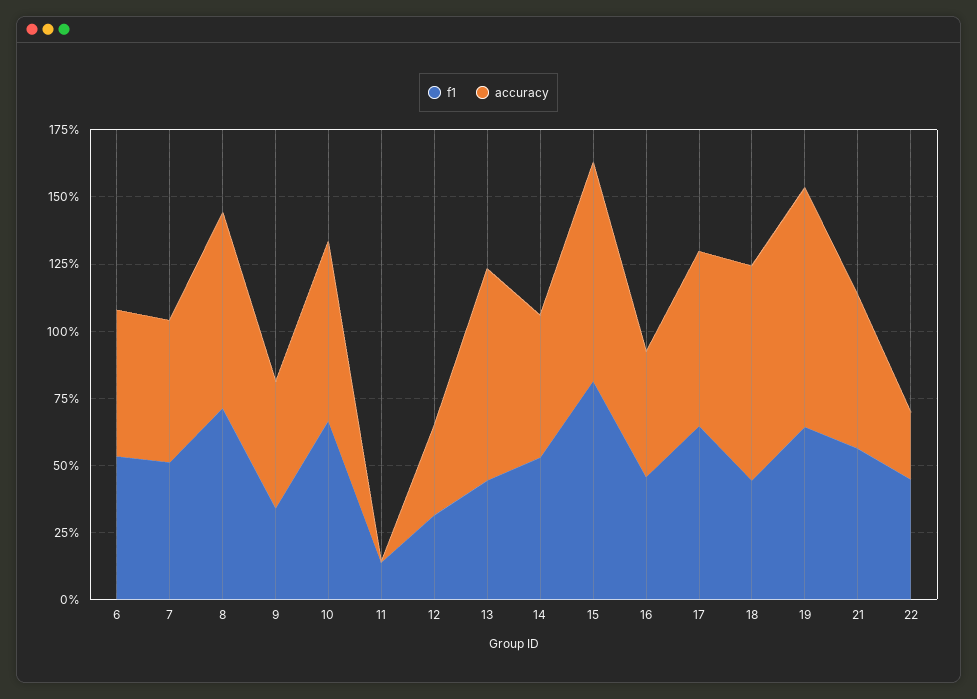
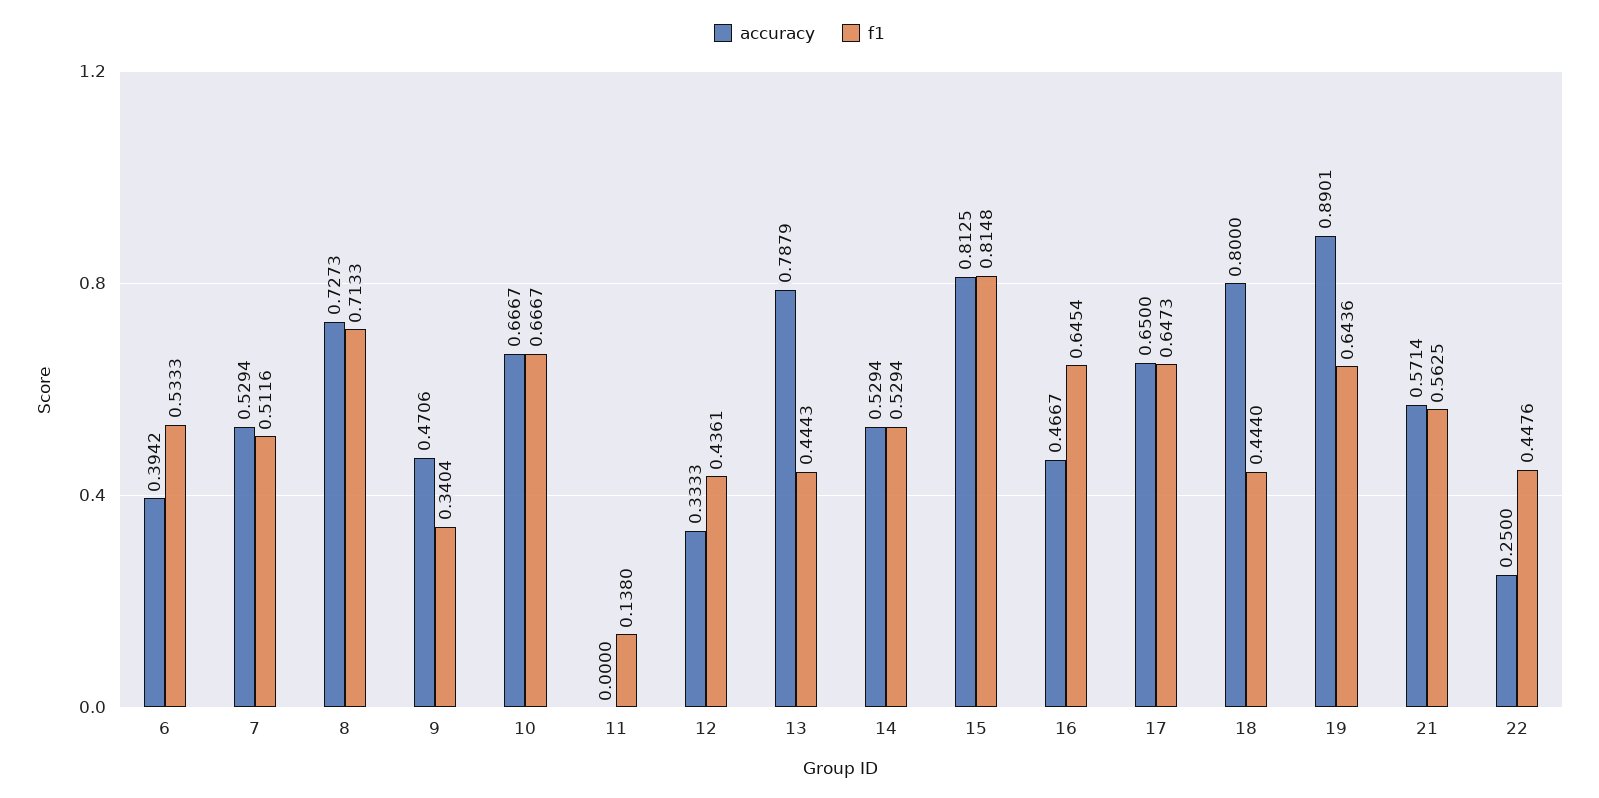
  {
    "f1": {
      "6": 0.5333,
      "7": 0.5116,
      "8": 0.7133,
      "9": 0.3404,
      "10": 0.6667,
      "11": 0.138,
-     "12": 0.3,
+     "12": 0.4361,
      "13": 0.4443,
      "14": 0.5294,
      "15": 0.8148,
-     "16": 0.45,
+     "16": 0.6454,
      "17": 0.6473,
      "18": 0.444,
      "19": 0.6436,
      "21": 0.5625,
      "22": 0.4476
    },
    "accuracy": {
-     "6": 0.55,
+     "6": 0.3942,
      "7": 0.5294,
      "8": 0.7273,
      "9": 0.4706,
      "10": 0.6667,
      "11": 0,
      "12": 0.3333,
      "13": 0.7879,
      "14": 0.5294,
      "15": 0.8125,
      "16": 0.4667,
      "17": 0.65,
      "18": 0.8,
      "19": 0.8901,
      "21": 0.5714,
      "22": 0.25
    }
  }

